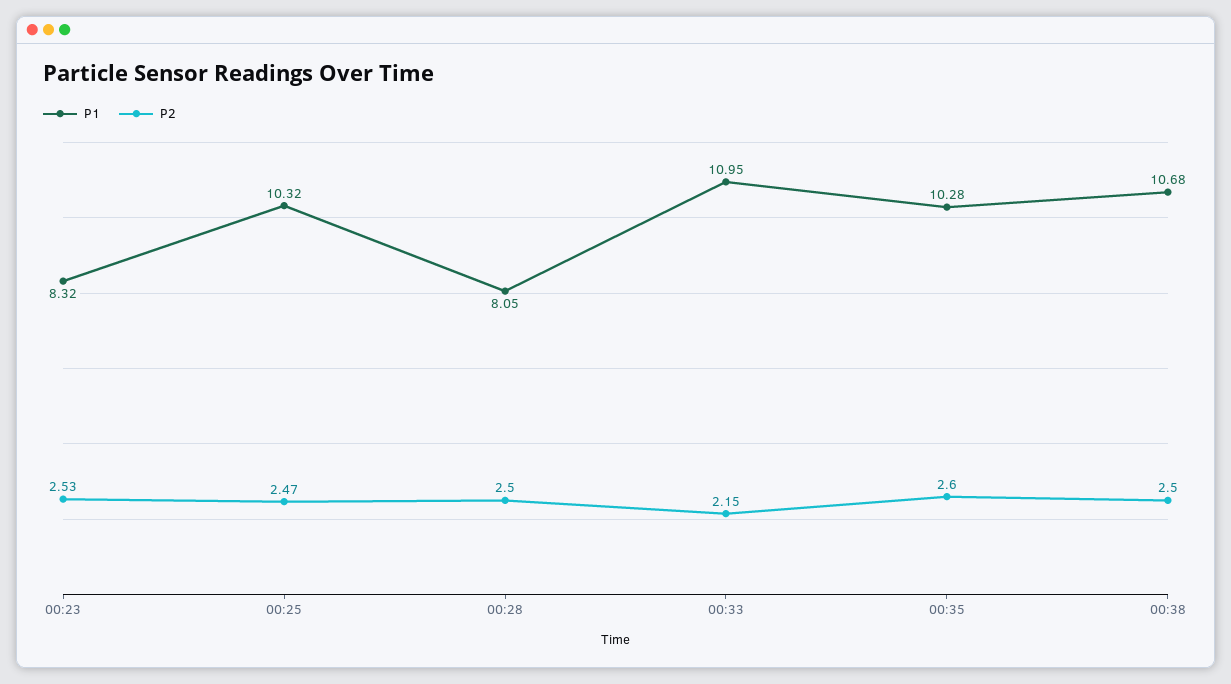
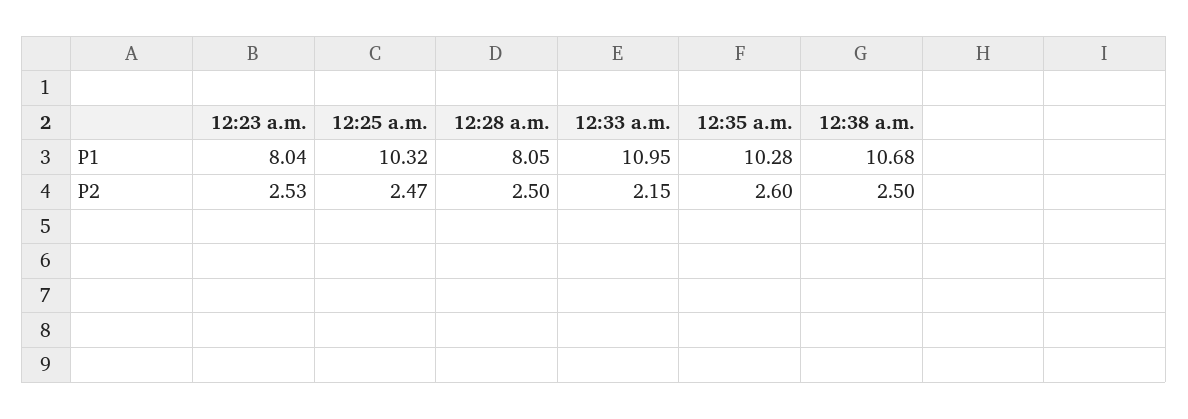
  {
    "P1": {
-     "00:23": 8.32,
+     "00:23": 8.04,
      "00:25": 10.32,
      "00:28": 8.05,
      "00:33": 10.95,
      "00:35": 10.28,
      "00:38": 10.68
    },
    "P2": {
      "00:23": 2.53,
      "00:25": 2.47,
      "00:28": 2.5,
      "00:33": 2.15,
      "00:35": 2.6,
      "00:38": 2.5
    }
  }

